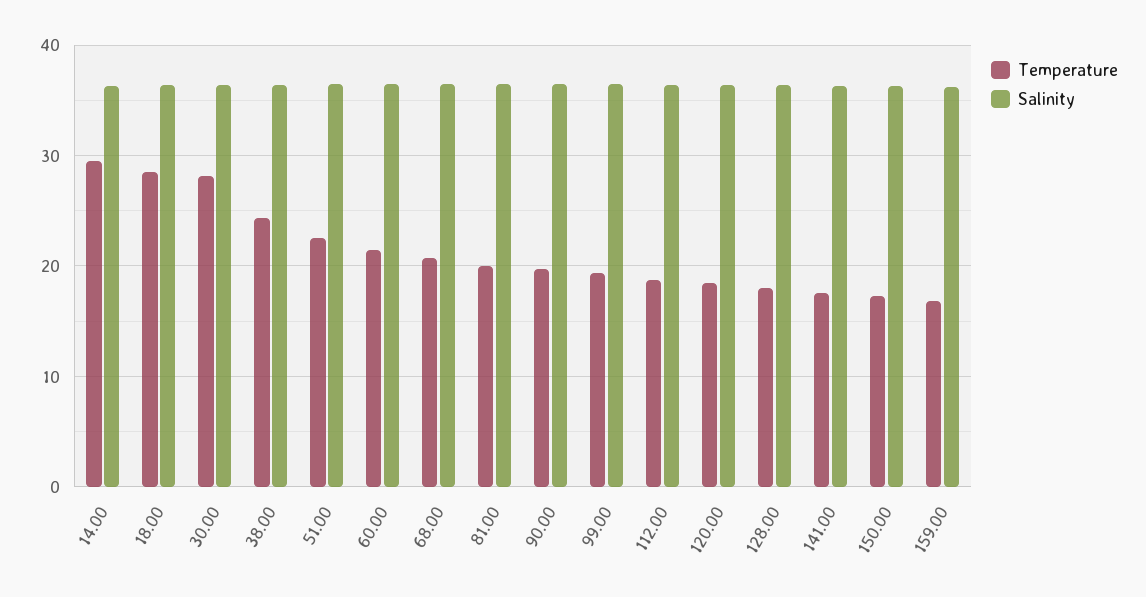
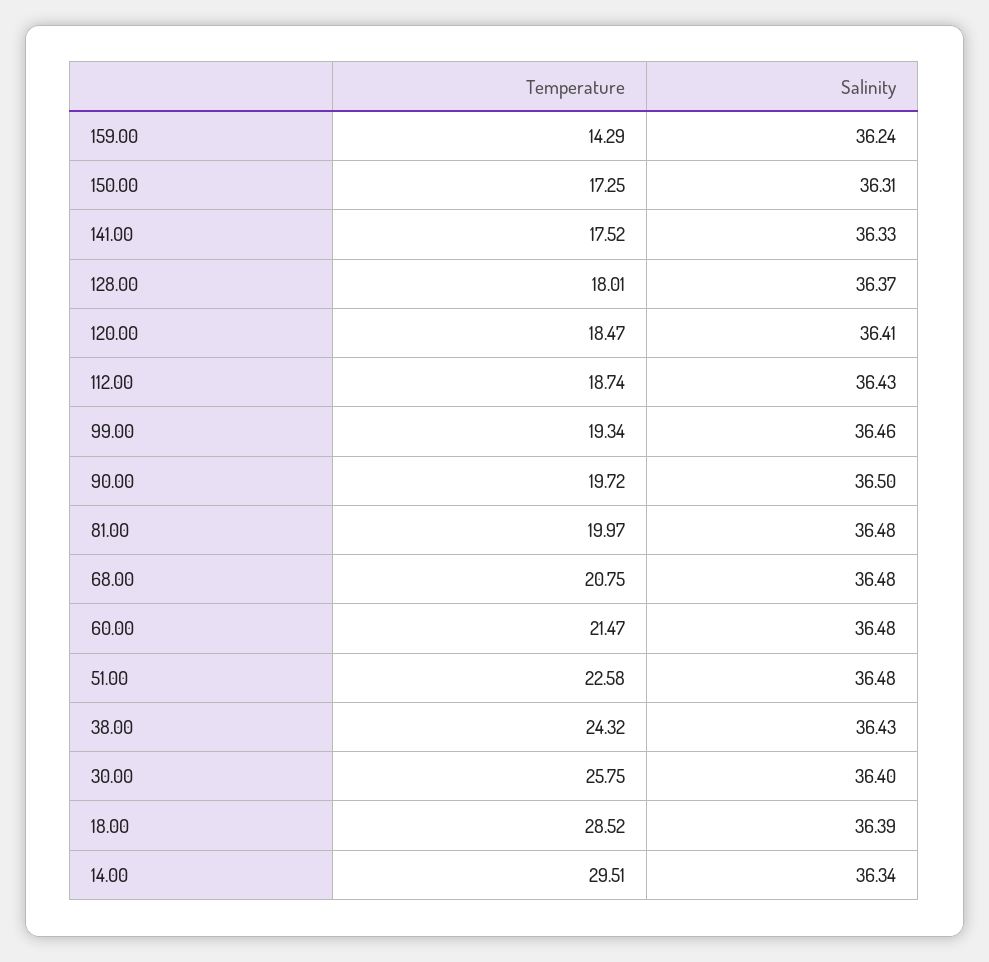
  {
    "Temperature": {
      "14.00": 29.51,
      "18.00": 28.52,
-     "30.00": 28,
+     "30.00": 25.75,
      "38.00": 24.32,
      "51.00": 22.58,
      "60.00": 21.47,
      "68.00": 20.75,
      "81.00": 19.97,
      "90.00": 19.72,
      "99.00": 19.34,
      "112.00": 18.74,
      "120.00": 18.47,
      "128.00": 18.01,
      "141.00": 17.52,
      "150.00": 17.25,
-     "159.00": 17
+     "159.00": 14.29
    },
    "Salinity": {
      "14.00": 36.34,
      "18.00": 36.39,
      "30.00": 36.4,
      "38.00": 36.43,
      "51.00": 36.48,
      "60.00": 36.48,
      "68.00": 36.48,
      "81.00": 36.48,
      "90.00": 36.5,
      "99.00": 36.46,
      "112.00": 36.43,
      "120.00": 36.41,
      "128.00": 36.37,
      "141.00": 36.33,
      "150.00": 36.31,
      "159.00": 36.24
    }
  }

